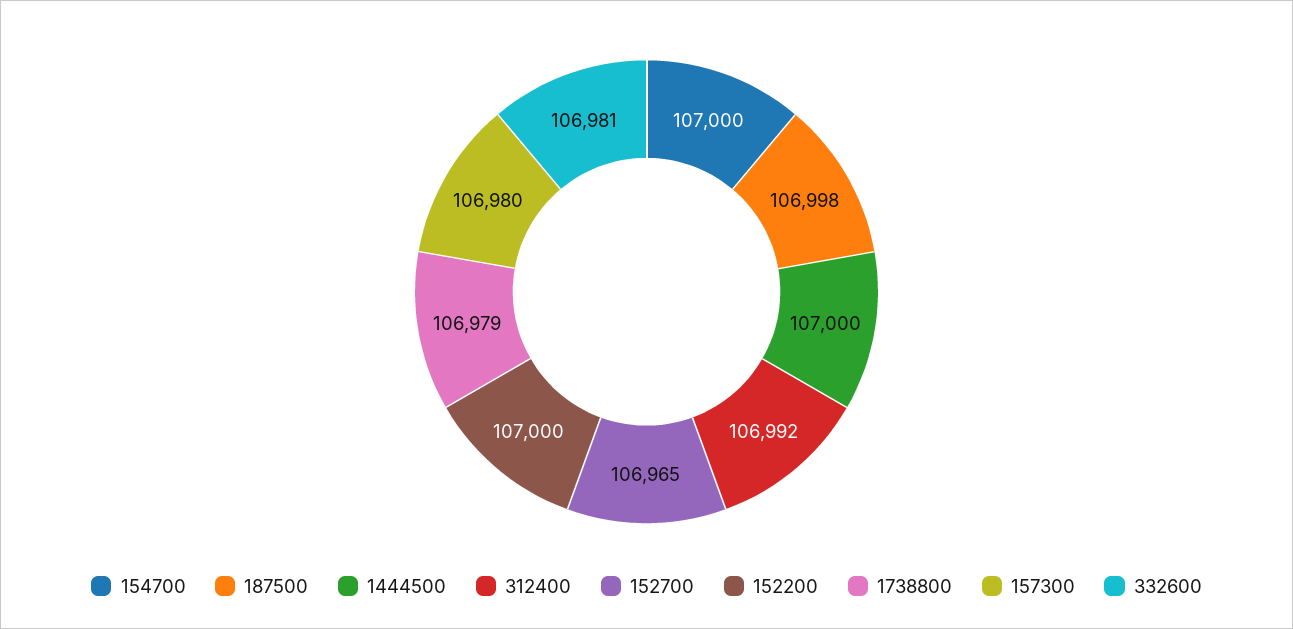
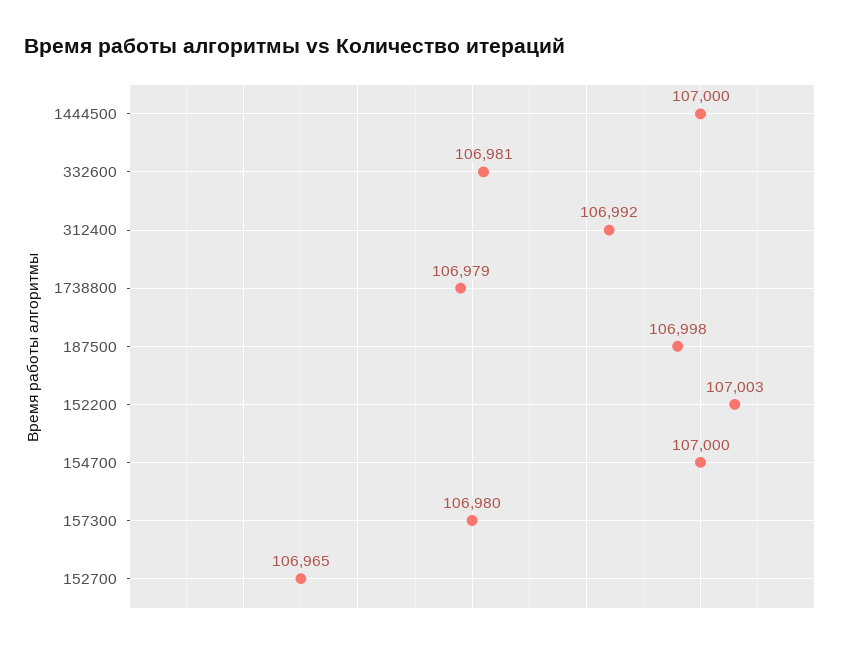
  {
    "154700": 107000,
    "187500": 106998,
    "1444500": 107000,
    "312400": 106992,
    "152700": 106965,
-   "152200": 107000,
+   "152200": 107003,
    "1738800": 106979,
    "157300": 106980,
    "332600": 106981
  }

